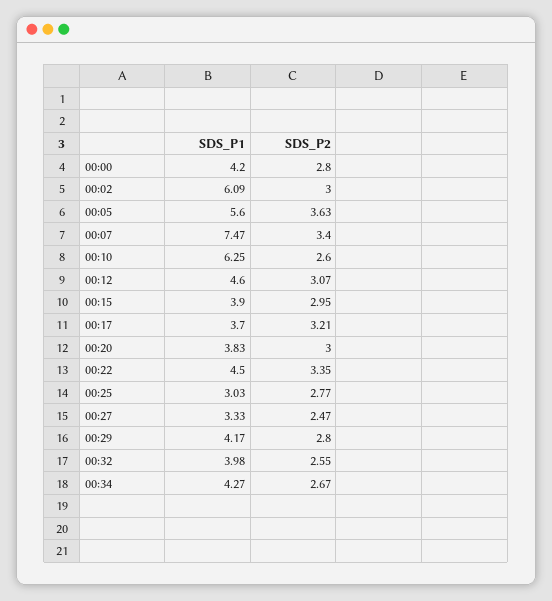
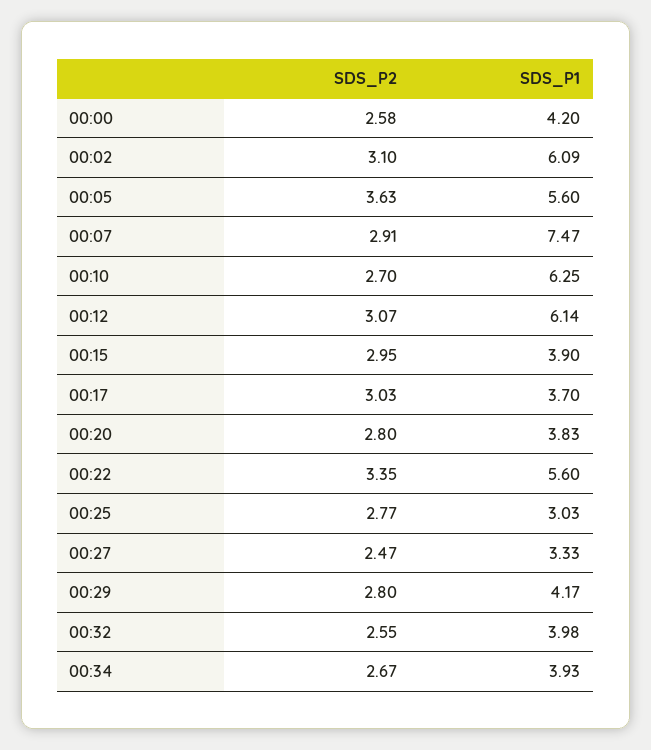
  {
    "SDS_P1": {
      "00:00": 4.2,
      "00:02": 6.09,
      "00:05": 5.6,
      "00:07": 7.47,
      "00:10": 6.25,
-     "00:12": 4.6,
+     "00:12": 6.14,
      "00:15": 3.9,
      "00:17": 3.7,
      "00:20": 3.83,
-     "00:22": 4.5,
+     "00:22": 5.6,
      "00:25": 3.03,
      "00:27": 3.33,
      "00:29": 4.17,
      "00:32": 3.98,
-     "00:34": 4.27
+     "00:34": 3.93
    },
    "SDS_P2": {
-     "00:00": 2.8,
+     "00:00": 2.58,
-     "00:02": 3,
+     "00:02": 3.1,
      "00:05": 3.63,
-     "00:07": 3.4,
+     "00:07": 2.91,
-     "00:10": 2.6,
+     "00:10": 2.7,
      "00:12": 3.07,
      "00:15": 2.95,
-     "00:17": 3.21,
+     "00:17": 3.03,
-     "00:20": 3,
+     "00:20": 2.8,
      "00:22": 3.35,
      "00:25": 2.77,
      "00:27": 2.47,
      "00:29": 2.8,
      "00:32": 2.55,
      "00:34": 2.67
    }
  }

